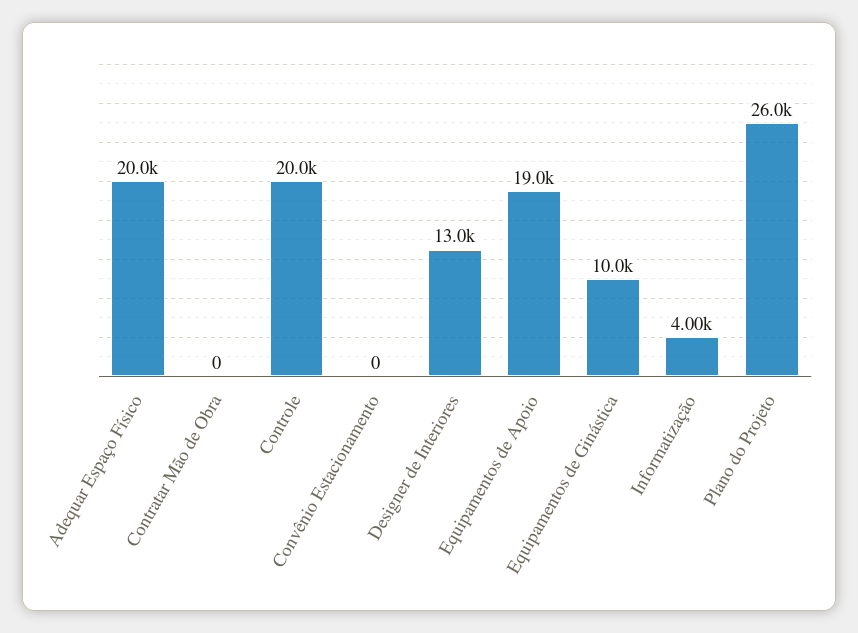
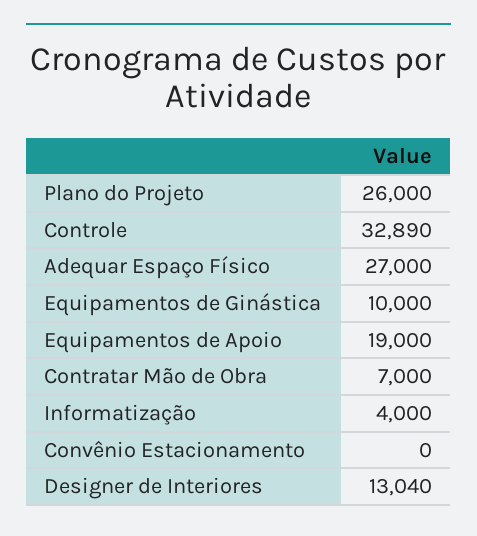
  {
-   "Adequar Espaço Físico": 20000,
+   "Adequar Espaço Físico": 27000,
-   "Contratar Mão de Obra": 0,
+   "Contratar Mão de Obra": 7000,
-   "Controle": 20000,
+   "Controle": 32890,
    "Convênio Estacionamento": 0,
    "Designer de Interiores": 13040,
    "Equipamentos de Apoio": 19000,
    "Equipamentos de Ginástica": 10000,
    "Informatização": 4000,
    "Plano do Projeto": 26000
  }

